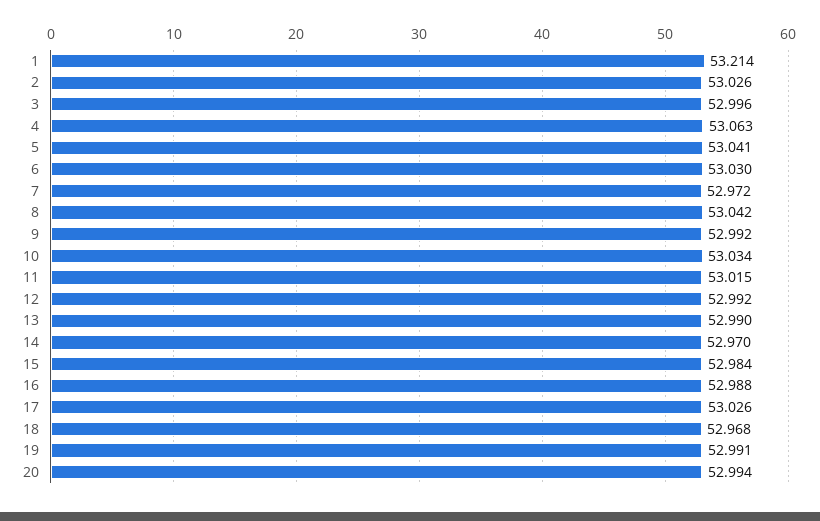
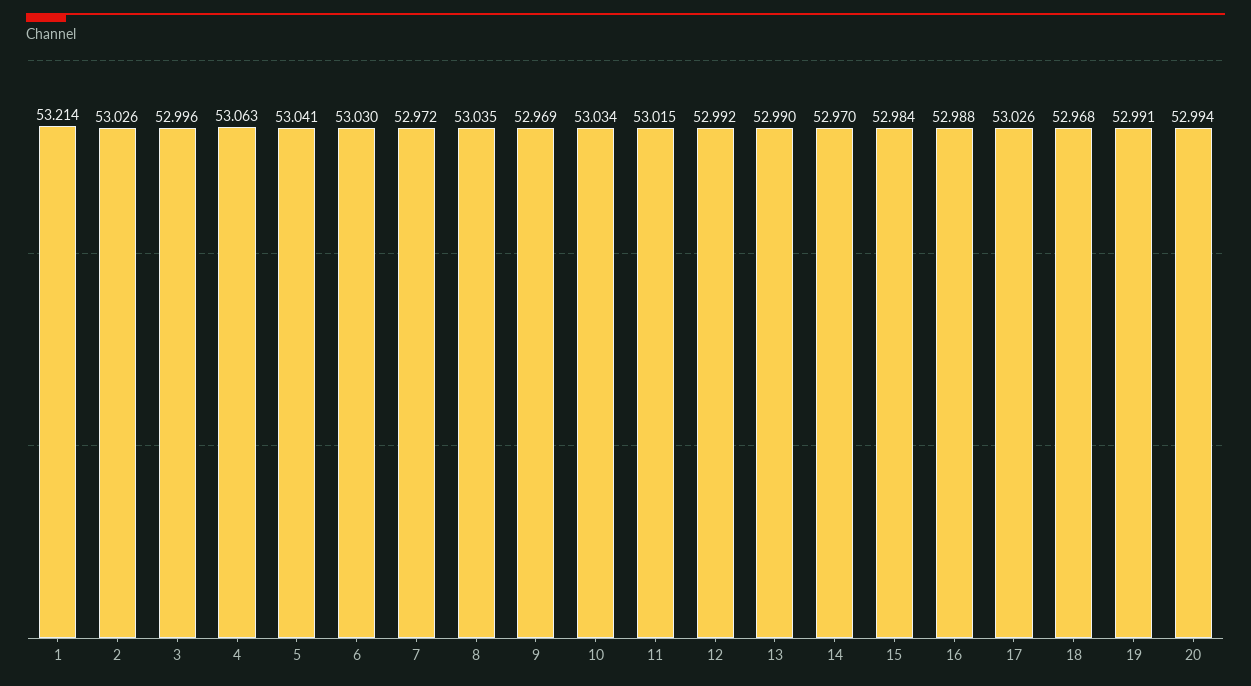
  {
    "1": 53.214,
    "2": 53.026,
    "3": 52.996,
    "4": 53.063,
    "5": 53.041,
    "6": 53.03,
    "7": 52.972,
-   "8": 53.042,
+   "8": 53.035,
-   "9": 52.992,
+   "9": 52.969,
    "10": 53.034,
    "11": 53.015,
    "12": 52.992,
    "13": 52.99,
    "14": 52.97,
    "15": 52.984,
    "16": 52.988,
    "17": 53.026,
    "18": 52.968,
    "19": 52.991,
    "20": 52.994
  }

